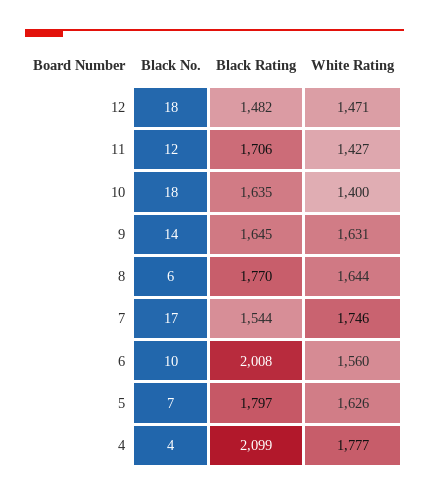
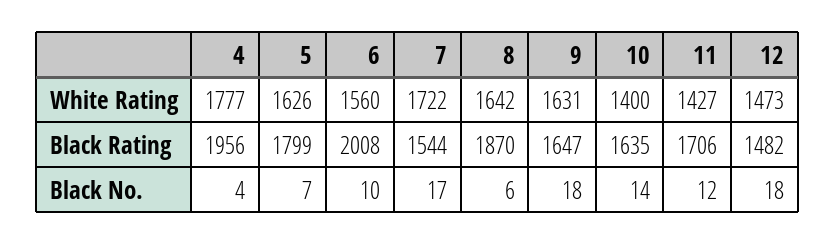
  {
    "Black No.": {
      "12": 18,
      "11": 12,
-     "10": 18,
+     "10": 14,
-     "9": 14,
+     "9": 18,
      "8": 6,
      "7": 17,
      "6": 10,
      "5": 7,
      "4": 4
    },
    "Black Rating": {
      "12": 1482,
      "11": 1706,
      "10": 1635,
-     "9": 1645,
+     "9": 1647,
-     "8": 1770,
+     "8": 1870,
      "7": 1544,
      "6": 2008,
-     "5": 1797,
+     "5": 1799,
-     "4": 2099
+     "4": 1956
    },
    "White Rating": {
-     "12": 1471,
+     "12": 1473,
      "11": 1427,
      "10": 1400,
      "9": 1631,
-     "8": 1644,
+     "8": 1642,
-     "7": 1746,
+     "7": 1722,
      "6": 1560,
      "5": 1626,
      "4": 1777
    }
  }

